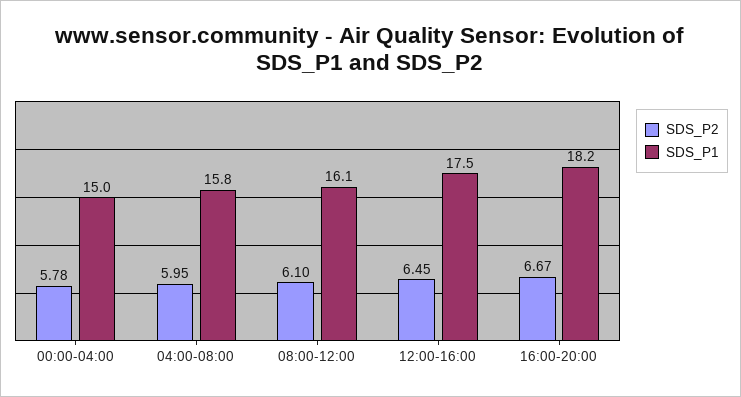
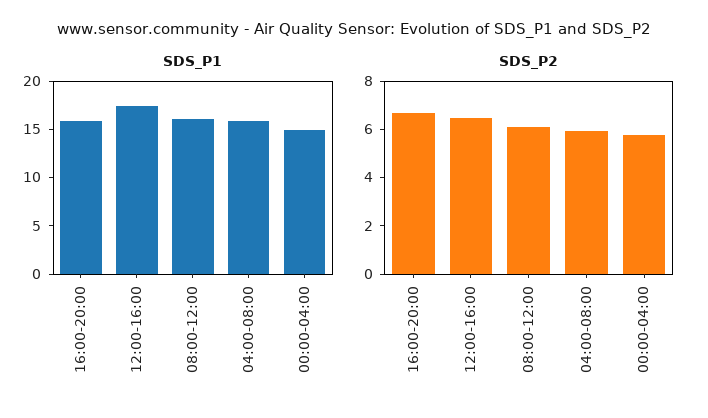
  {
    "SDS_P2": {
      "00:00-04:00": 5.78,
      "04:00-08:00": 5.95,
      "08:00-12:00": 6.1,
      "12:00-16:00": 6.45,
      "16:00-20:00": 6.67
    },
    "SDS_P1": {
      "00:00-04:00": 15,
      "04:00-08:00": 15.8,
      "08:00-12:00": 16.1,
      "12:00-16:00": 17.5,
-     "16:00-20:00": 18.2
+     "16:00-20:00": 16
    }
  }

